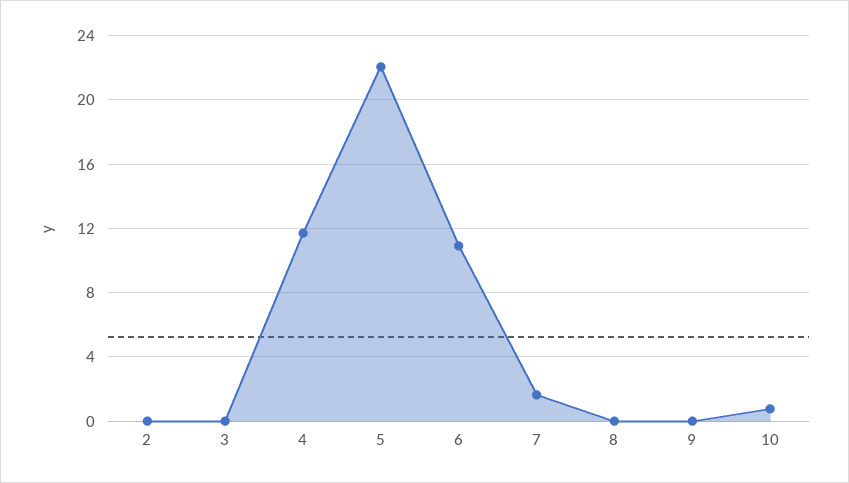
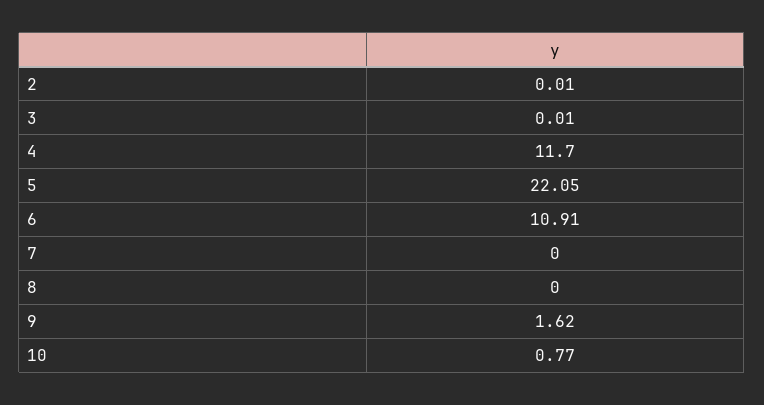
  {
    "2": 0.01,
    "3": 0.01,
    "4": 11.7,
    "5": 22.05,
    "6": 10.91,
-   "7": 1.5,
+   "7": 0,
    "8": 0,
-   "9": 0,
+   "9": 1.62,
    "10": 0.77
  }

